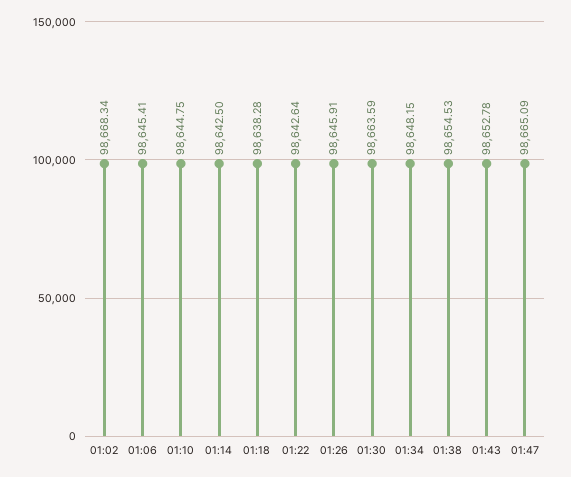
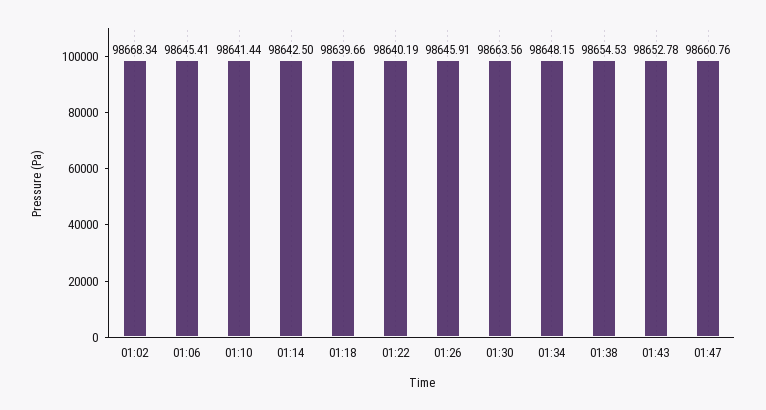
  {
    "01:02": 98668.34,
    "01:06": 98645.41,
-   "01:10": 98644.75,
+   "01:10": 98641.44,
    "01:14": 98642.5,
-   "01:18": 98638.28,
+   "01:18": 98639.66,
-   "01:22": 98642.64,
+   "01:22": 98640.19,
    "01:26": 98645.91,
-   "01:30": 98663.59,
+   "01:30": 98663.56,
    "01:34": 98648.15,
    "01:38": 98654.53,
    "01:43": 98652.78,
-   "01:47": 98665.09
+   "01:47": 98660.76
  }

